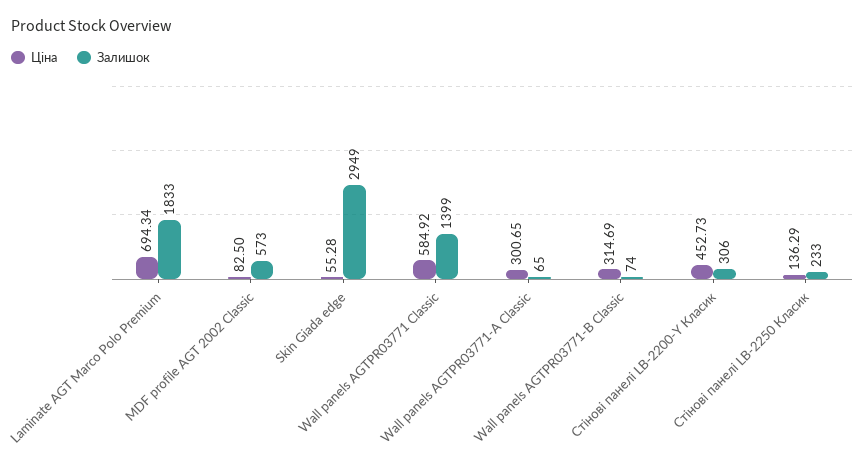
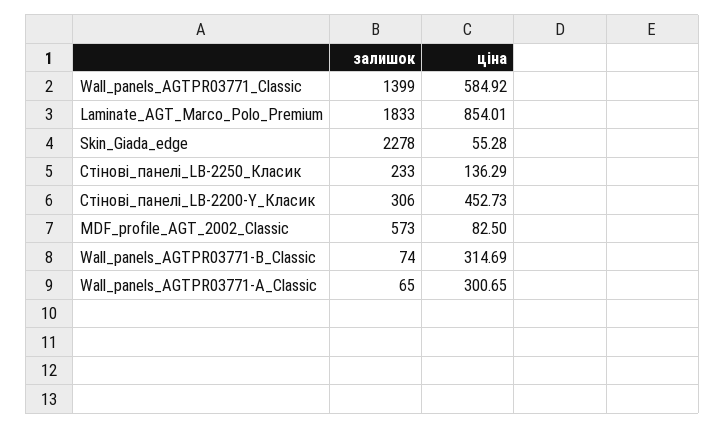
  {
    "Ціна": {
-     "Laminate AGT Marco Polo Premium": 694.34,
+     "Laminate AGT Marco Polo Premium": 854.01,
      "MDF profile AGT 2002 Classic": 82.5,
      "Skin Giada edge": 55.28,
      "Wall panels AGTPR03771 Classic": 584.92,
      "Wall panels AGTPR03771-А Classic": 300.65,
      "Wall panels AGTPR03771-В Classic": 314.69,
      "Стінові панелі LB-2200-Y Класик": 452.73,
      "Стінові панелі LB-2250 Класик": 136.29
    },
    "Залишок": {
      "Laminate AGT Marco Polo Premium": 1833,
      "MDF profile AGT 2002 Classic": 573,
-     "Skin Giada edge": 2949,
+     "Skin Giada edge": 2278,
      "Wall panels AGTPR03771 Classic": 1399,
      "Wall panels AGTPR03771-А Classic": 65,
      "Wall panels AGTPR03771-В Classic": 74,
      "Стінові панелі LB-2200-Y Класик": 306,
      "Стінові панелі LB-2250 Класик": 233
    }
  }

